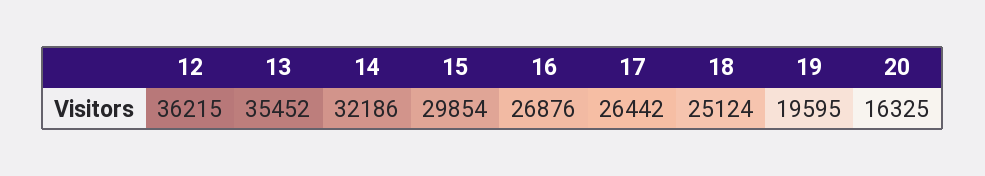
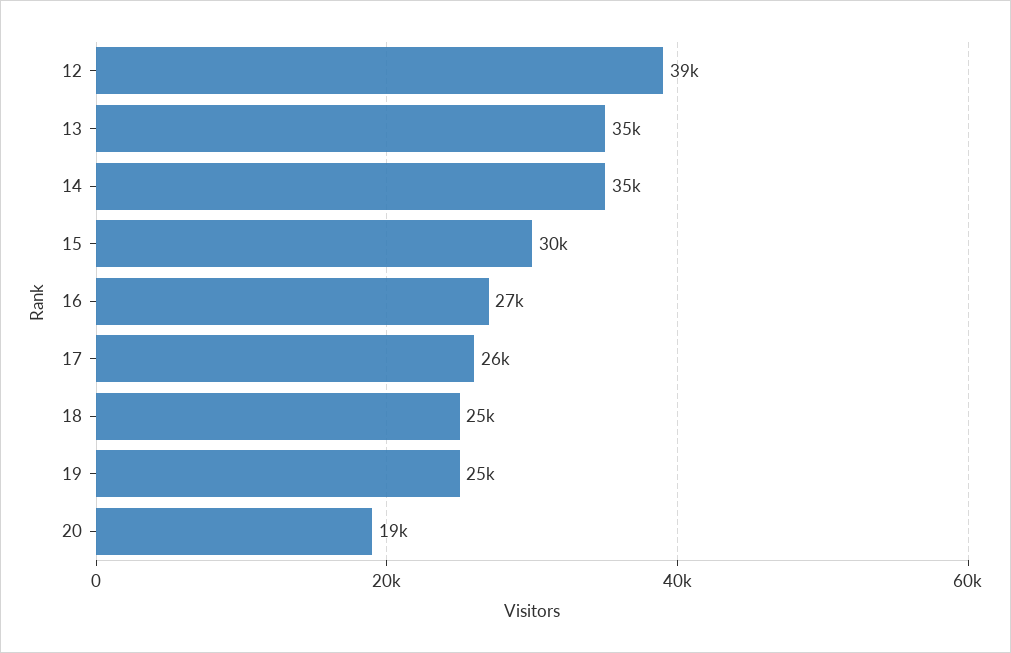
  {
-   "12": 36215,
+   "12": 39000,
    "13": 35452,
-   "14": 32186,
+   "14": 35000,
    "15": 29854,
    "16": 26876,
    "17": 26442,
    "18": 25124,
-   "19": 19595,
+   "19": 25000,
-   "20": 16325
+   "20": 19000
  }

